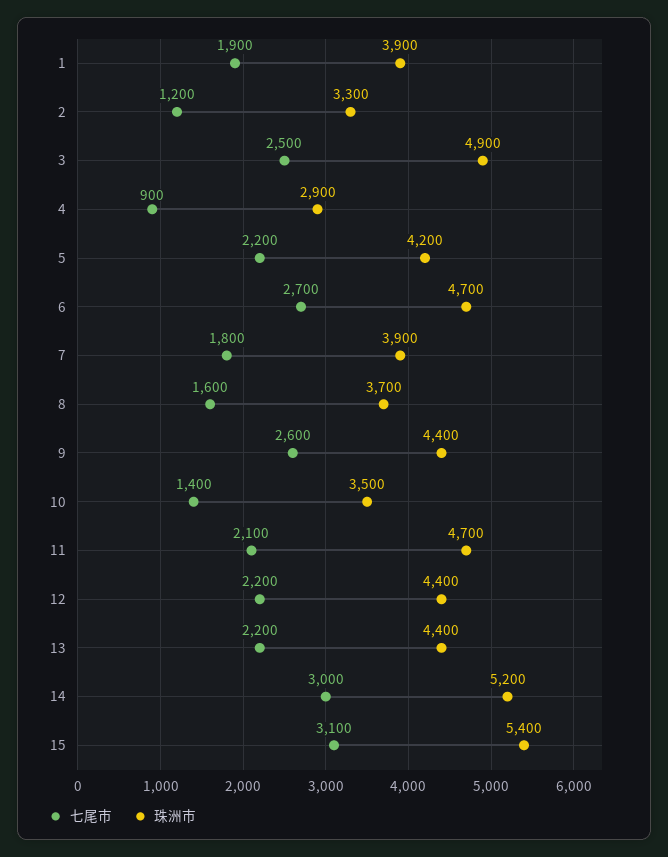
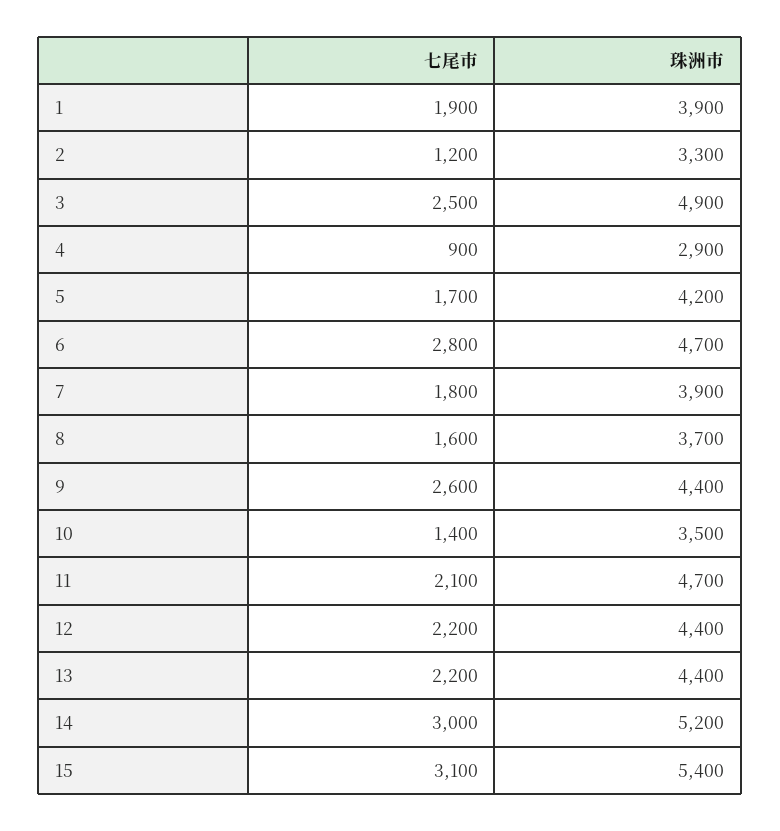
  {
    "七尾市": {
      "1": 1900,
      "2": 1200,
      "3": 2500,
      "4": 900,
-     "5": 2200,
+     "5": 1700,
-     "6": 2700,
+     "6": 2800,
      "7": 1800,
      "8": 1600,
      "9": 2600,
      "10": 1400,
      "11": 2100,
      "12": 2200,
      "13": 2200,
      "14": 3000,
      "15": 3100
    },
    "珠洲市": {
      "1": 3900,
      "2": 3300,
      "3": 4900,
      "4": 2900,
      "5": 4200,
      "6": 4700,
      "7": 3900,
      "8": 3700,
      "9": 4400,
      "10": 3500,
      "11": 4700,
      "12": 4400,
      "13": 4400,
      "14": 5200,
      "15": 5400
    }
  }

